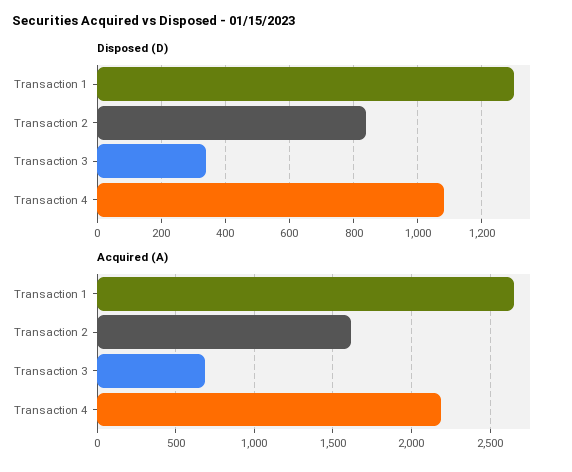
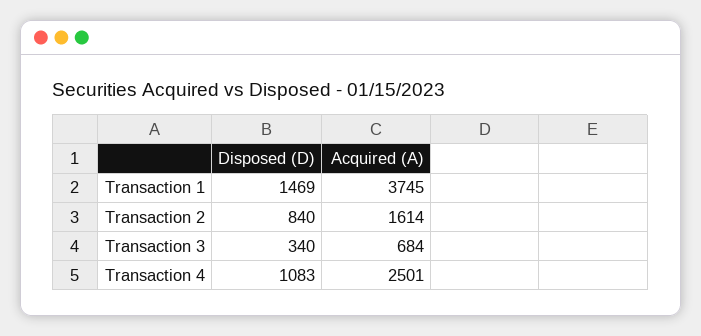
  {
    "Disposed (D)": {
-     "Transaction 1": 1300,
+     "Transaction 1": 1469,
      "Transaction 2": 840,
      "Transaction 3": 340,
      "Transaction 4": 1083
    },
    "Acquired (A)": {
-     "Transaction 1": 2650,
+     "Transaction 1": 3745,
      "Transaction 2": 1614,
      "Transaction 3": 684,
-     "Transaction 4": 2200
+     "Transaction 4": 2501
    }
  }

